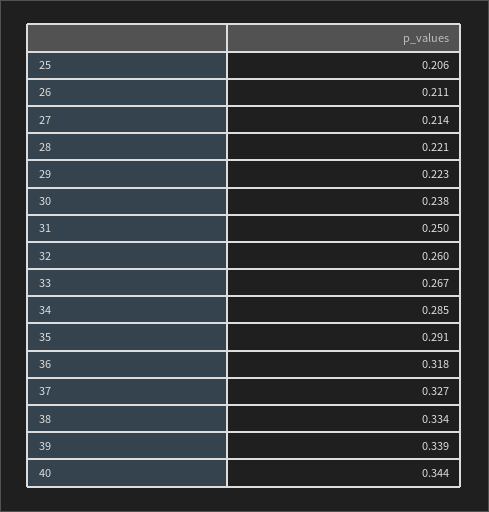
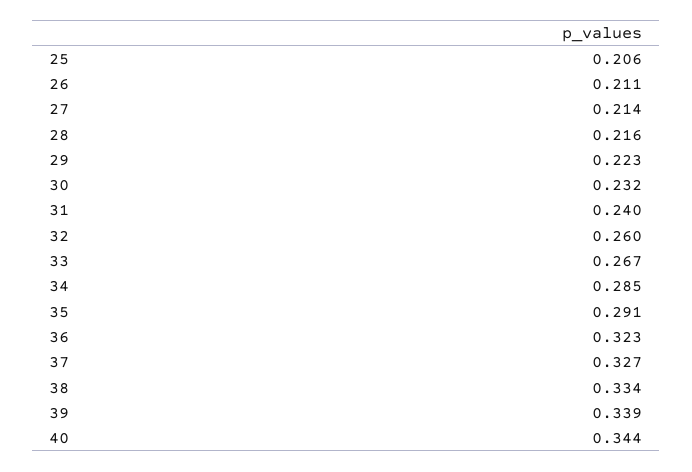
  {
    "25": 0.206,
    "26": 0.211,
    "27": 0.214,
-   "28": 0.221,
+   "28": 0.216,
    "29": 0.223,
-   "30": 0.238,
+   "30": 0.232,
-   "31": 0.25,
+   "31": 0.24,
    "32": 0.26,
    "33": 0.267,
    "34": 0.285,
    "35": 0.291,
-   "36": 0.318,
+   "36": 0.323,
    "37": 0.327,
    "38": 0.334,
    "39": 0.339,
    "40": 0.344
  }

